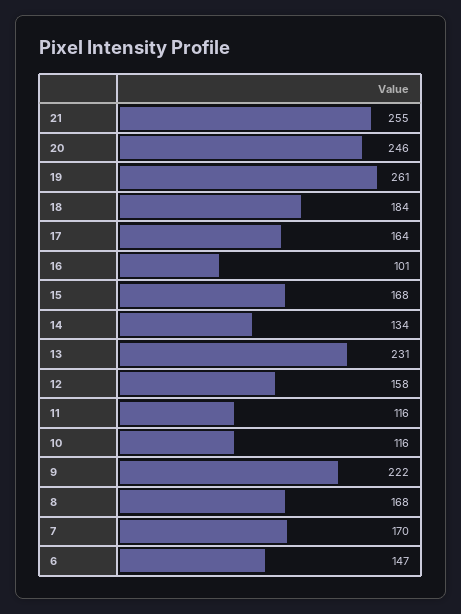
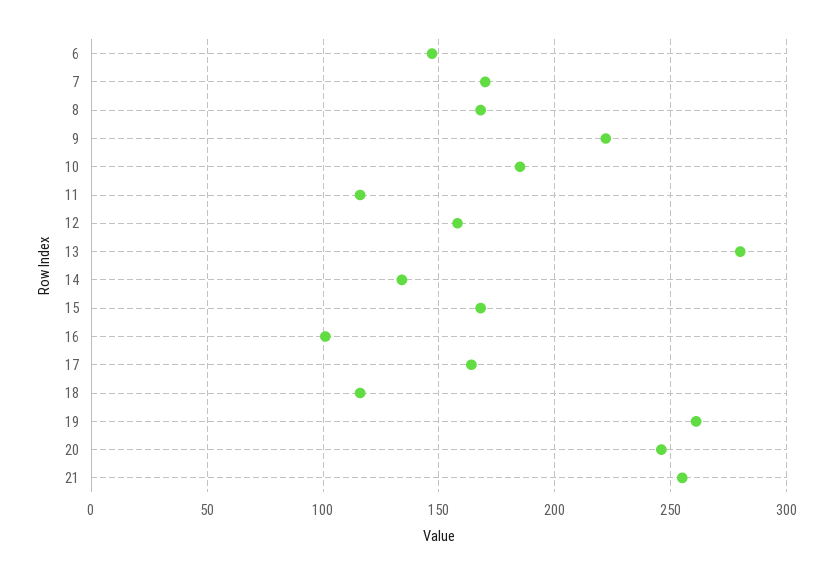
  {
    "21": 255,
    "20": 246,
    "19": 261,
-   "18": 184,
+   "18": 115,
    "17": 164,
    "16": 101,
    "15": 168,
    "14": 134,
-   "13": 231,
+   "13": 280,
    "12": 158,
    "11": 116,
-   "10": 116,
+   "10": 185,
    "9": 222,
    "8": 168,
    "7": 170,
    "6": 147
  }

